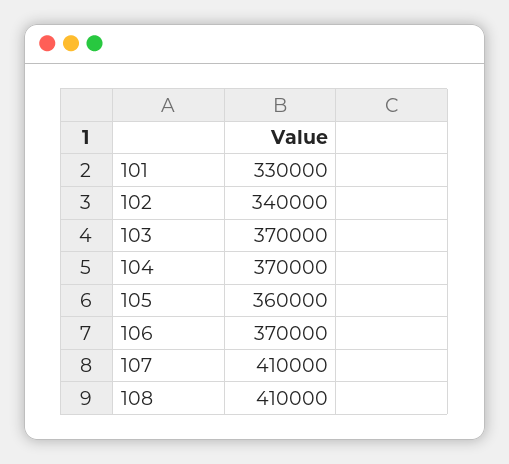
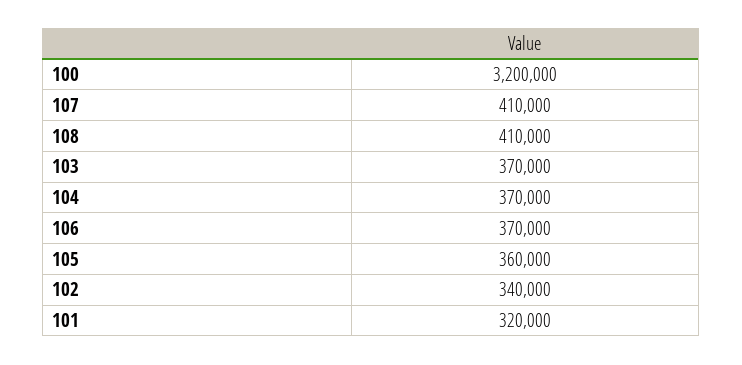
  {
-   "101": 330000,
+   "101": 320000,
    "102": 340000,
    "103": 370000,
    "104": 370000,
    "105": 360000,
    "106": 370000,
    "107": 410000,
-   "108": 410000
+   "108": 410000,
+   "100": 3200000
  }

